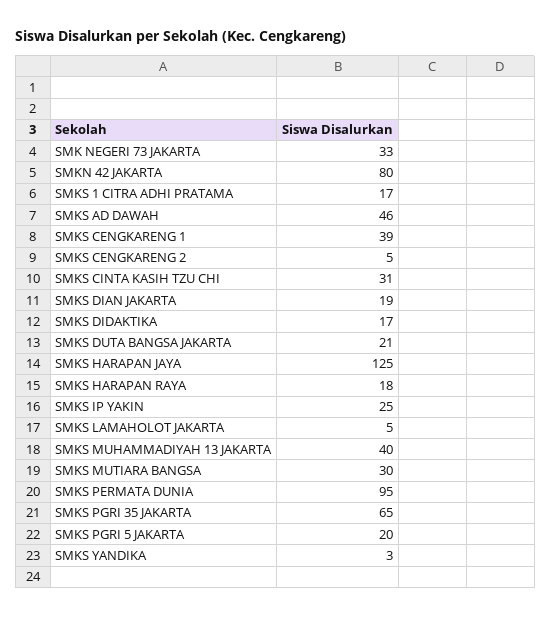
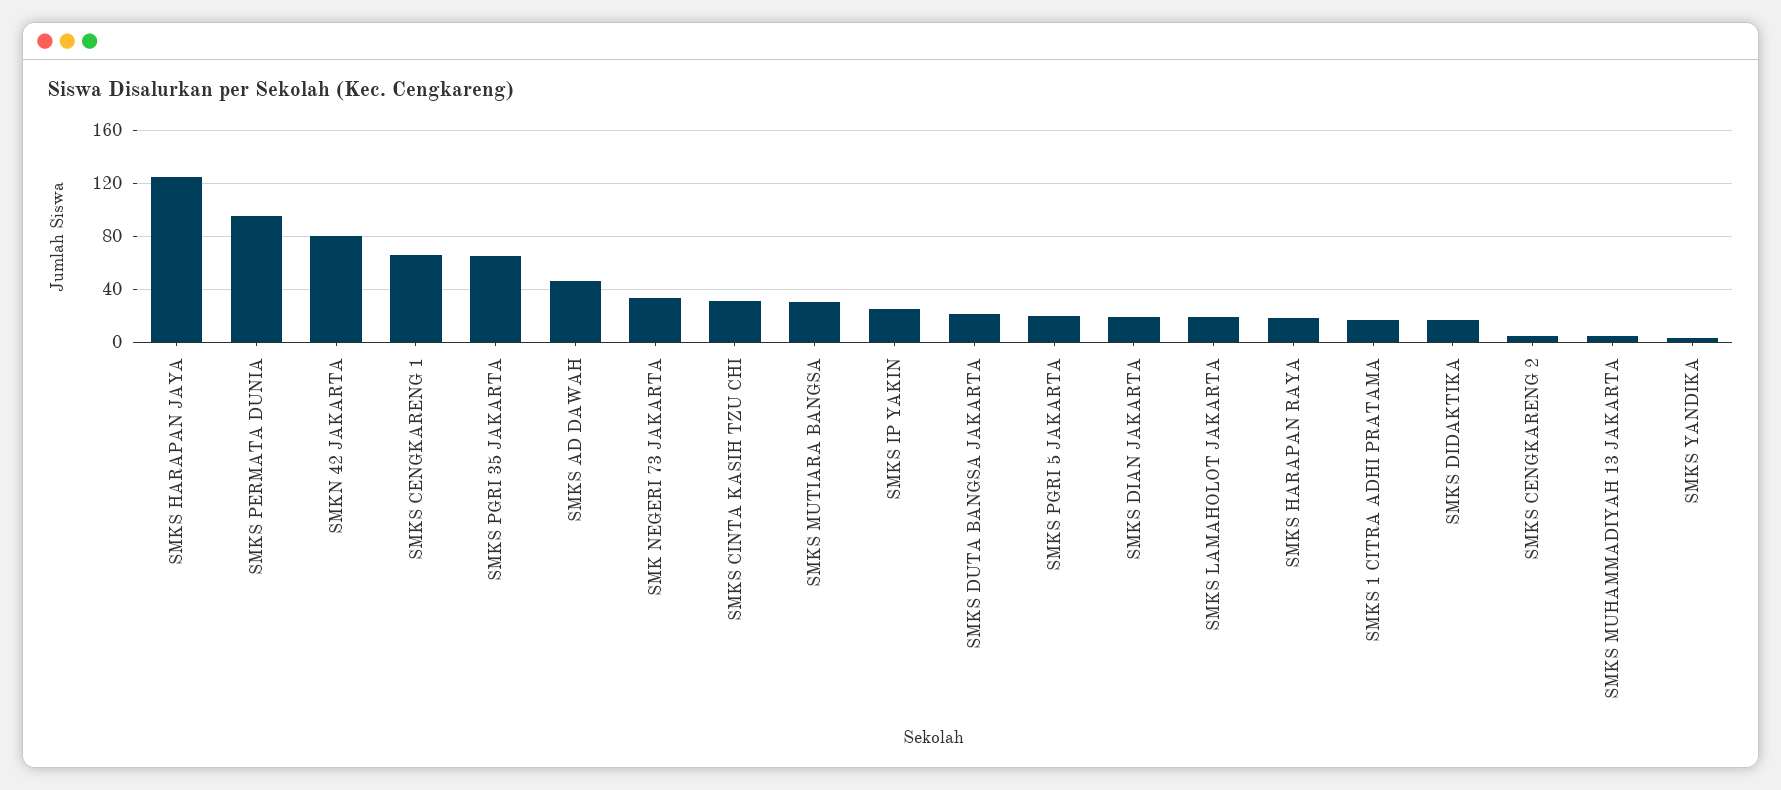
  {
    "SMK NEGERI 73 JAKARTA": 33,
    "SMKN 42 JAKARTA": 80,
    "SMKS 1 CITRA ADHI PRATAMA": 17,
    "SMKS AD DAWAH": 46,
-   "SMKS CENGKARENG 1": 39,
+   "SMKS CENGKARENG 1": 65,
    "SMKS CENGKARENG 2": 5,
    "SMKS CINTA KASIH TZU CHI": 31,
    "SMKS DIAN JAKARTA": 19,
    "SMKS DIDAKTIKA": 17,
    "SMKS DUTA BANGSA JAKARTA": 21,
    "SMKS HARAPAN JAYA": 125,
    "SMKS HARAPAN RAYA": 18,
    "SMKS IP YAKIN": 25,
-   "SMKS LAMAHOLOT JAKARTA": 5,
+   "SMKS LAMAHOLOT JAKARTA": 20,
-   "SMKS MUHAMMADIYAH 13 JAKARTA": 40,
+   "SMKS MUHAMMADIYAH 13 JAKARTA": 5,
    "SMKS MUTIARA BANGSA": 30,
    "SMKS PERMATA DUNIA": 95,
    "SMKS PGRI 35 JAKARTA": 65,
    "SMKS PGRI 5 JAKARTA": 20,
    "SMKS YANDIKA": 3
  }

